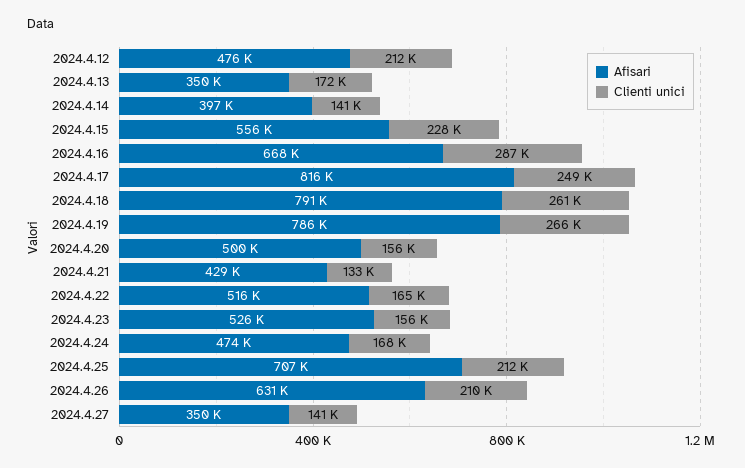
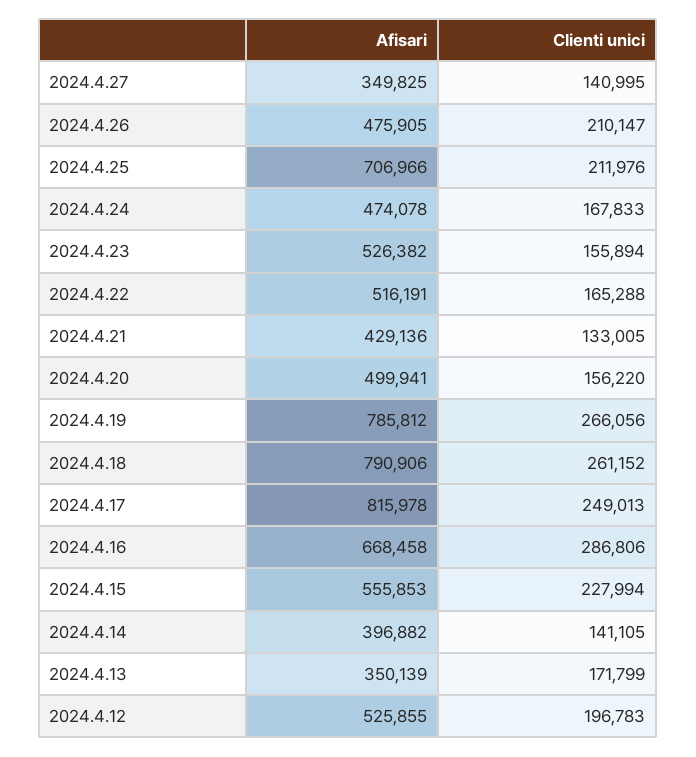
  {
    "Afisari": {
-     "2024.4.12": 476000,
+     "2024.4.12": 525855,
      "2024.4.13": 350139,
      "2024.4.14": 396882,
      "2024.4.15": 555853,
      "2024.4.16": 668458,
      "2024.4.17": 815978,
      "2024.4.18": 790906,
      "2024.4.19": 785812,
      "2024.4.20": 499941,
      "2024.4.21": 429136,
      "2024.4.22": 516191,
      "2024.4.23": 526382,
      "2024.4.24": 474078,
      "2024.4.25": 706966,
-     "2024.4.26": 631000,
+     "2024.4.26": 475905,
      "2024.4.27": 349825
    },
    "Clienti unici": {
-     "2024.4.12": 212000,
+     "2024.4.12": 196783,
      "2024.4.13": 171799,
      "2024.4.14": 141105,
      "2024.4.15": 227994,
      "2024.4.16": 286806,
      "2024.4.17": 249013,
      "2024.4.18": 261152,
      "2024.4.19": 266056,
      "2024.4.20": 156220,
      "2024.4.21": 133005,
      "2024.4.22": 165288,
      "2024.4.23": 155894,
      "2024.4.24": 167833,
      "2024.4.25": 211976,
      "2024.4.26": 210147,
      "2024.4.27": 140995
    }
  }

